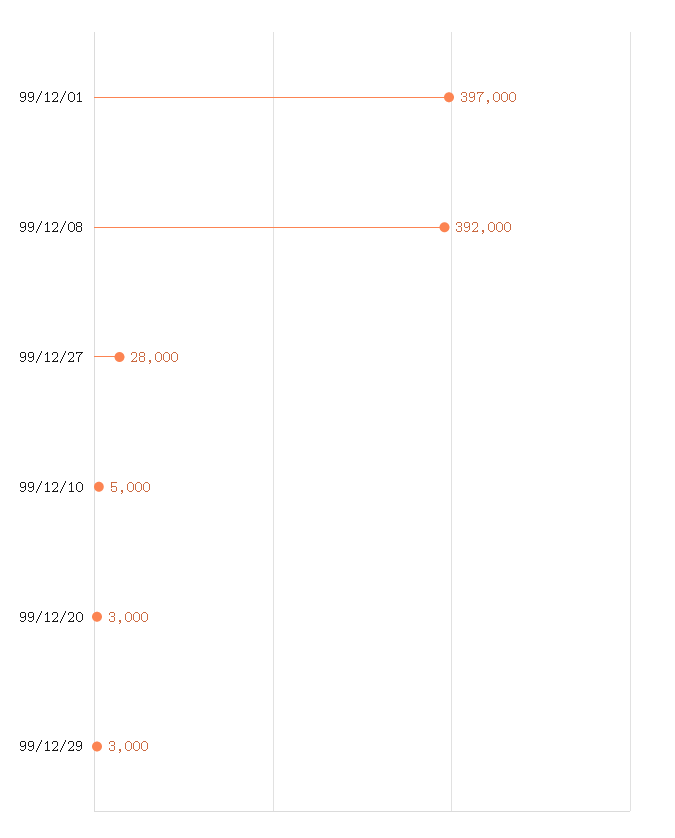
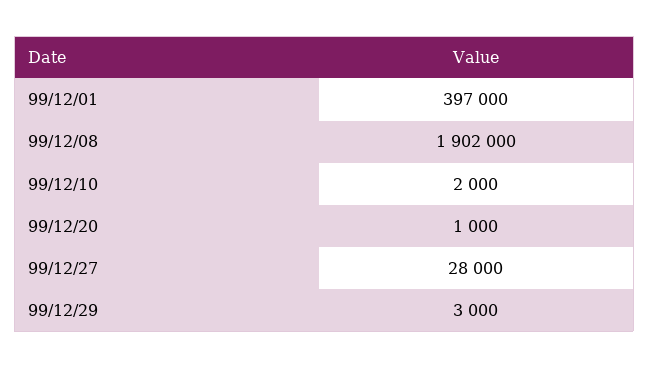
  {
    "99/12/01": 397000,
-   "99/12/08": 392000,
+   "99/12/08": 1902000,
    "99/12/27": 28000,
-   "99/12/10": 5000,
+   "99/12/10": 2000,
-   "99/12/20": 3000,
+   "99/12/20": 1000,
    "99/12/29": 3000
  }

